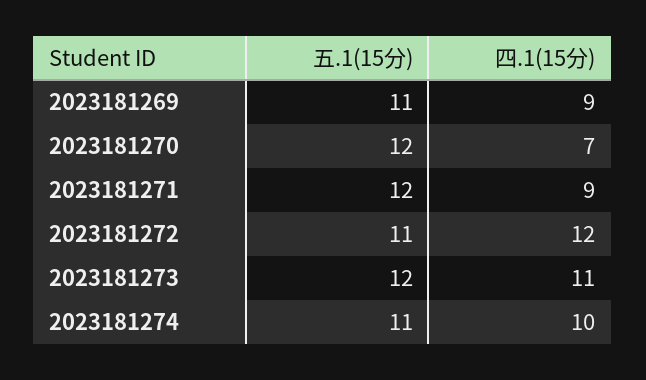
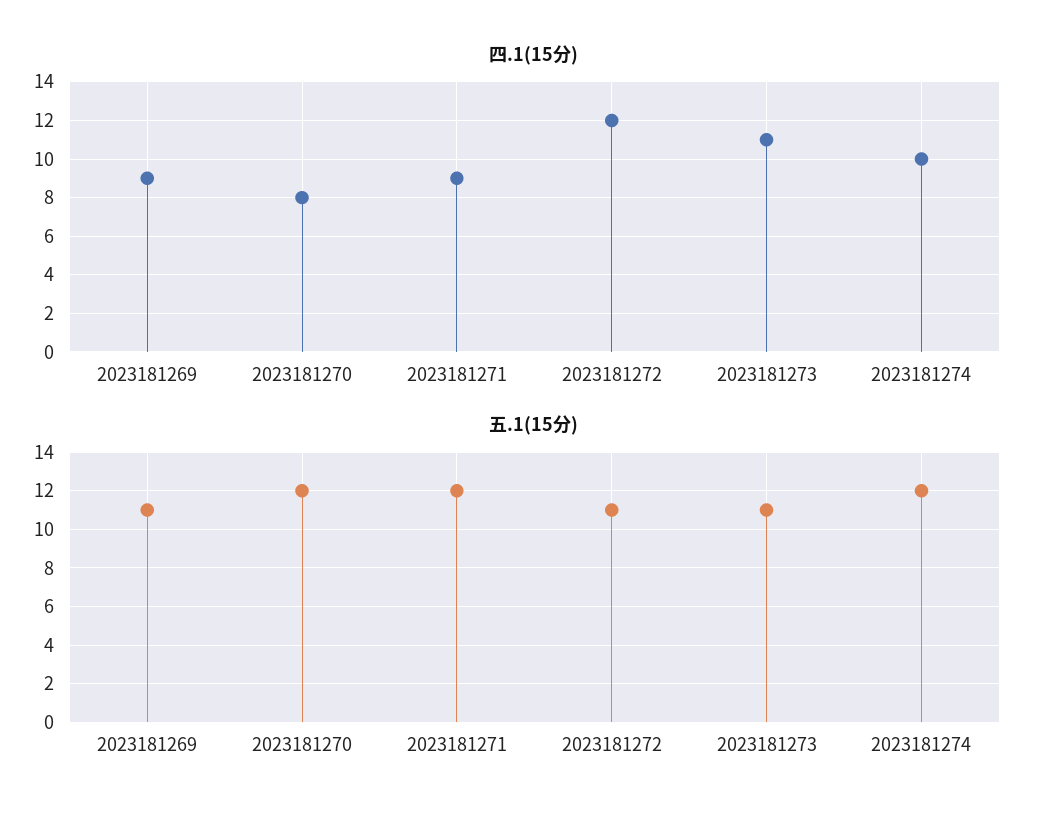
  {
    "五.1(15分)": {
      "2023181269": 11,
      "2023181270": 12,
      "2023181271": 12,
      "2023181272": 11,
-     "2023181273": 12,
+     "2023181273": 11,
-     "2023181274": 11
+     "2023181274": 12
    },
    "四.1(15分)": {
      "2023181269": 9,
-     "2023181270": 7,
+     "2023181270": 8,
      "2023181271": 9,
      "2023181272": 12,
      "2023181273": 11,
      "2023181274": 10
    }
  }

